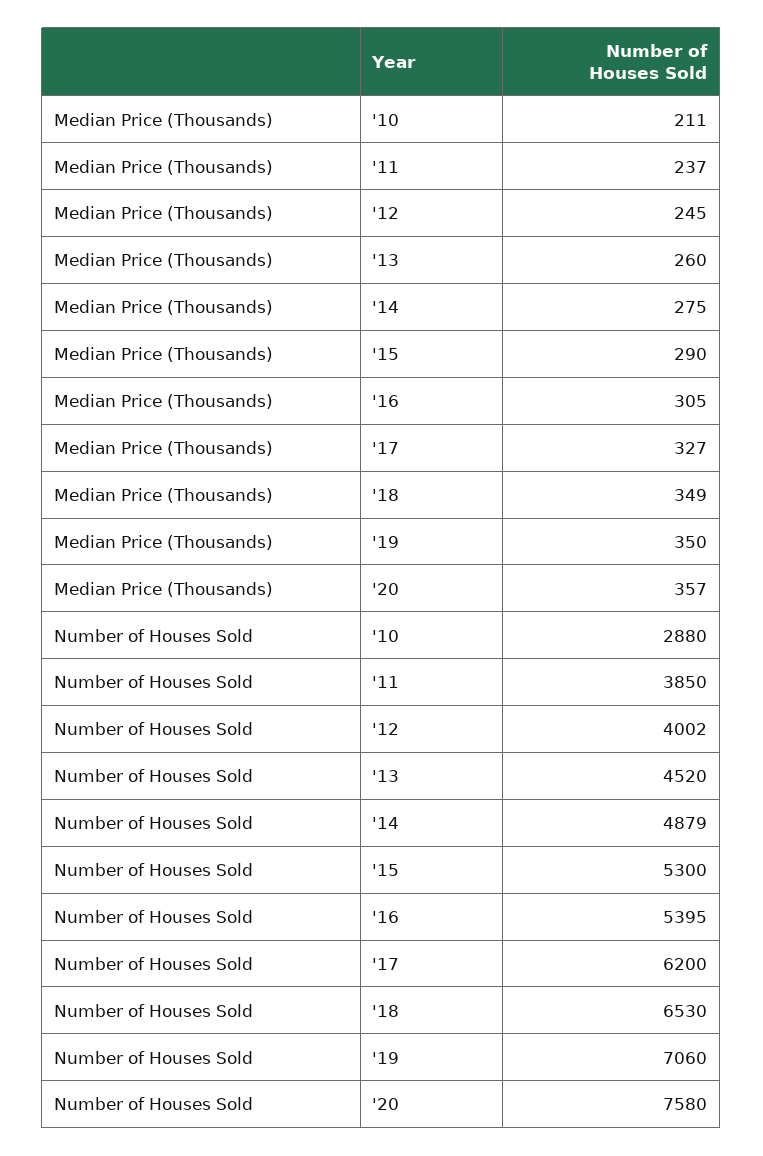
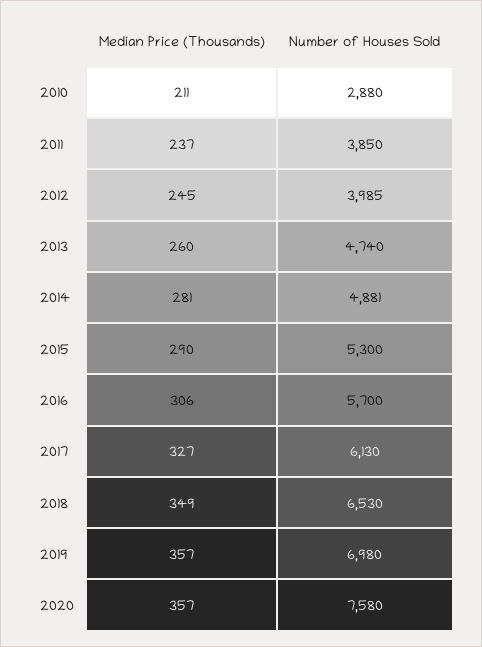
  {
    "Median Price (Thousands)": {
      "'10": 211,
      "'11": 237,
      "'12": 245,
      "'13": 260,
-     "'14": 275,
+     "'14": 281,
      "'15": 290,
-     "'16": 305,
+     "'16": 306,
      "'17": 327,
      "'18": 349,
-     "'19": 350,
+     "'19": 357,
      "'20": 357
    },
    "Number of Houses Sold": {
      "'10": 2880,
      "'11": 3850,
-     "'12": 4002,
+     "'12": 3985,
-     "'13": 4520,
+     "'13": 4740,
-     "'14": 4879,
+     "'14": 4881,
      "'15": 5300,
-     "'16": 5395,
+     "'16": 5700,
-     "'17": 6200,
+     "'17": 6130,
      "'18": 6530,
-     "'19": 7060,
+     "'19": 6980,
      "'20": 7580
    }
  }

